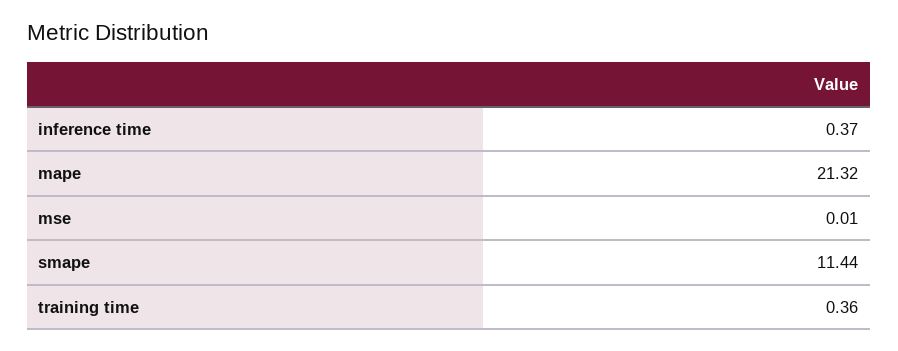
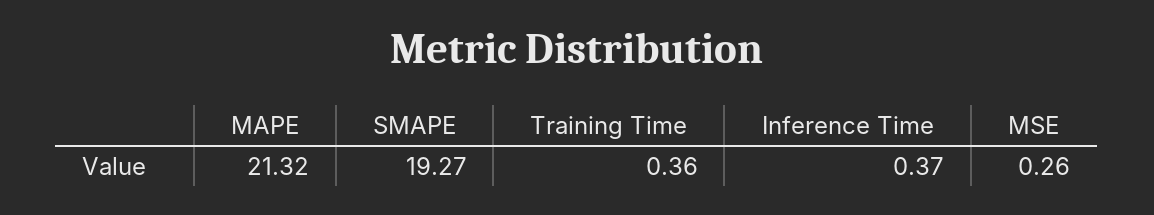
  {
    "inference time": 0.37,
    "mape": 21.32,
-   "mse": 0.01,
+   "mse": 0.26,
-   "smape": 11.44,
+   "smape": 19.27,
    "training time": 0.36
  }

